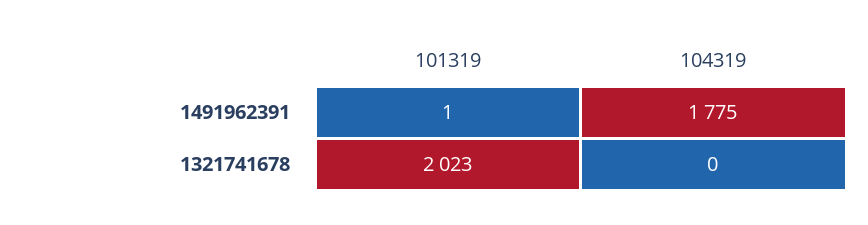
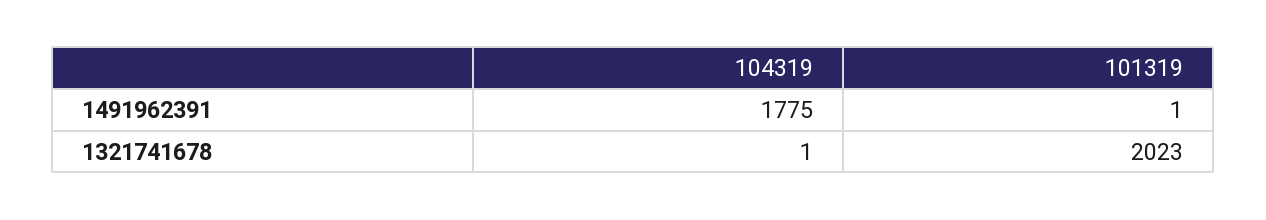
  {
    "101319": {
      "1491962391": 1,
      "1321741678": 2023
    },
    "104319": {
      "1491962391": 1775,
-     "1321741678": 0
+     "1321741678": 1
    }
  }

